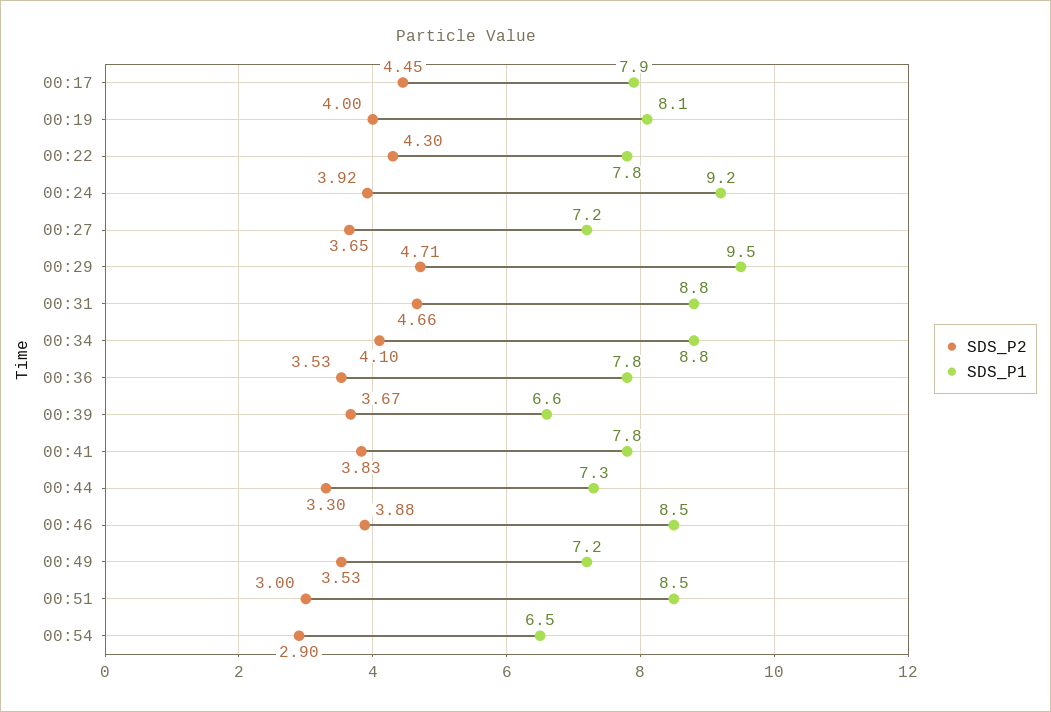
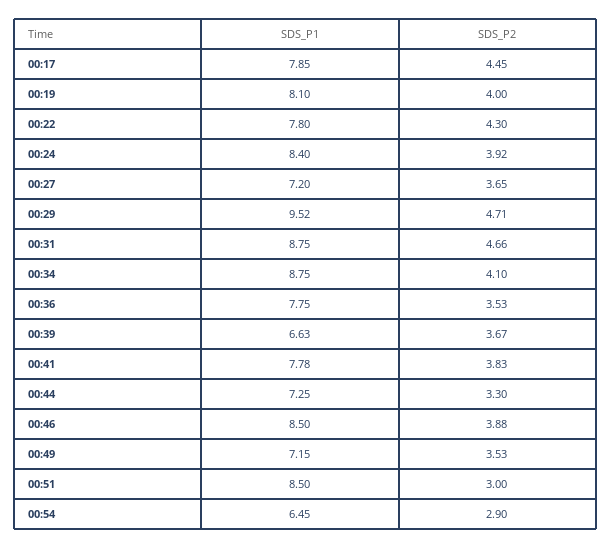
  {
    "SDS_P2": {
      "00:17": 4.45,
      "00:19": 4,
      "00:22": 4.3,
      "00:24": 3.92,
      "00:27": 3.65,
      "00:29": 4.71,
      "00:31": 4.66,
      "00:34": 4.1,
      "00:36": 3.53,
      "00:39": 3.67,
      "00:41": 3.83,
      "00:44": 3.3,
      "00:46": 3.88,
      "00:49": 3.53,
      "00:51": 3,
      "00:54": 2.9
    },
    "SDS_P1": {
      "00:17": 7.85,
      "00:19": 8.1,
      "00:22": 7.8,
-     "00:24": 9.2,
+     "00:24": 8.4,
      "00:27": 7.2,
      "00:29": 9.52,
      "00:31": 8.75,
      "00:34": 8.75,
      "00:36": 7.75,
      "00:39": 6.63,
      "00:41": 7.78,
      "00:44": 7.25,
      "00:46": 8.5,
      "00:49": 7.15,
      "00:51": 8.5,
      "00:54": 6.45
    }
  }

